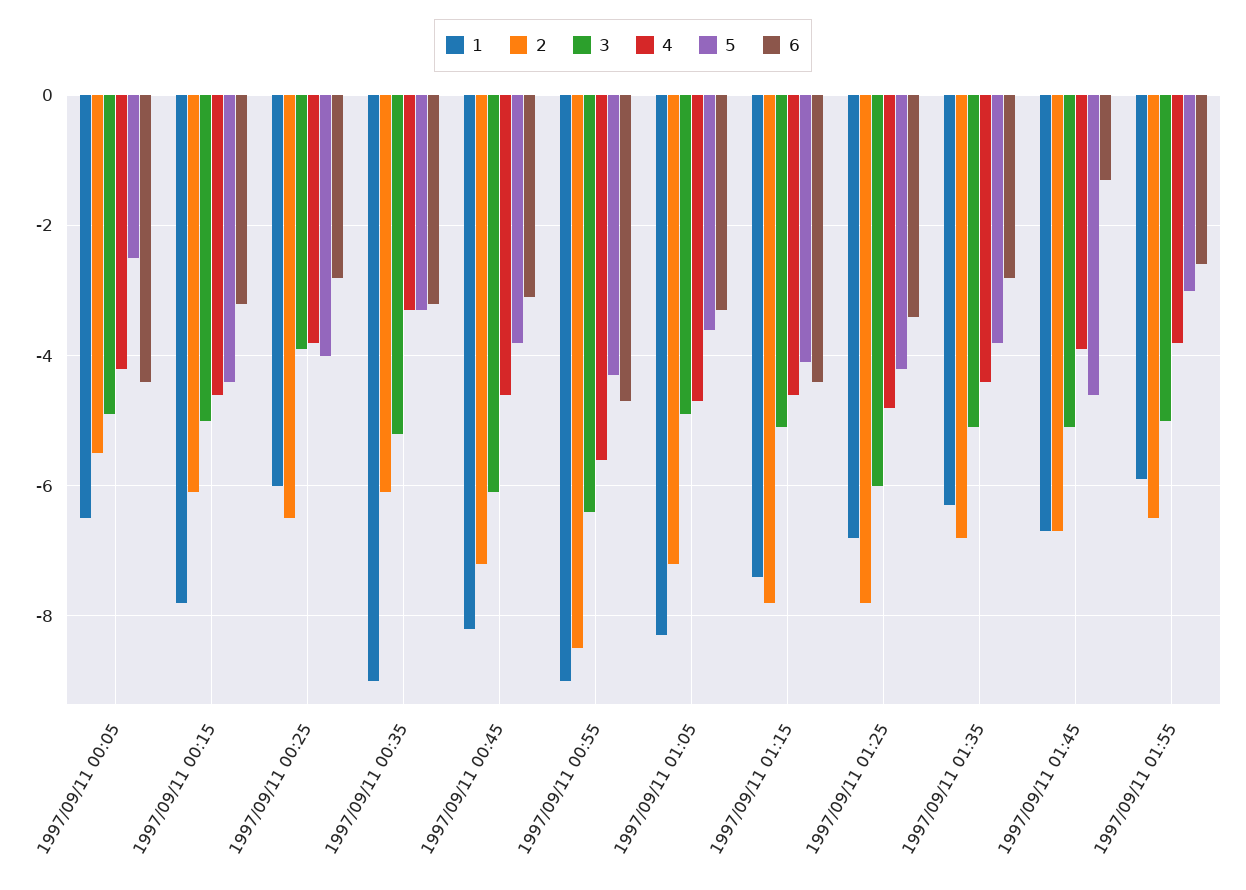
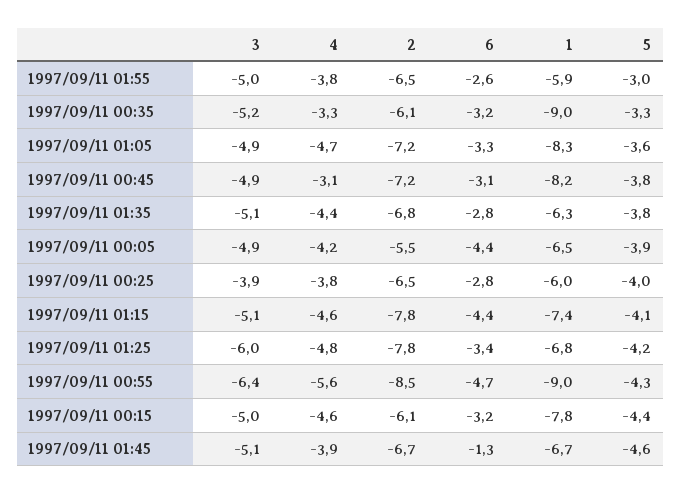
  {
    "1": {
      "1997/09/11 00:05": -6.5,
      "1997/09/11 00:15": -7.8,
      "1997/09/11 00:25": -6,
      "1997/09/11 00:35": -9,
      "1997/09/11 00:45": -8.2,
      "1997/09/11 00:55": -9,
      "1997/09/11 01:05": -8.3,
      "1997/09/11 01:15": -7.4,
      "1997/09/11 01:25": -6.8,
      "1997/09/11 01:35": -6.3,
      "1997/09/11 01:45": -6.7,
      "1997/09/11 01:55": -5.9
    },
    "2": {
      "1997/09/11 00:05": -5.5,
      "1997/09/11 00:15": -6.1,
      "1997/09/11 00:25": -6.5,
      "1997/09/11 00:35": -6.1,
      "1997/09/11 00:45": -7.2,
      "1997/09/11 00:55": -8.5,
      "1997/09/11 01:05": -7.2,
      "1997/09/11 01:15": -7.8,
      "1997/09/11 01:25": -7.8,
      "1997/09/11 01:35": -6.8,
      "1997/09/11 01:45": -6.7,
      "1997/09/11 01:55": -6.5
    },
    "3": {
      "1997/09/11 00:05": -4.9,
      "1997/09/11 00:15": -5,
      "1997/09/11 00:25": -3.9,
      "1997/09/11 00:35": -5.2,
-     "1997/09/11 00:45": -6,
+     "1997/09/11 00:45": -4.9,
      "1997/09/11 00:55": -6.4,
      "1997/09/11 01:05": -4.9,
      "1997/09/11 01:15": -5.1,
      "1997/09/11 01:25": -6,
      "1997/09/11 01:35": -5.1,
      "1997/09/11 01:45": -5.1,
      "1997/09/11 01:55": -5
    },
    "4": {
      "1997/09/11 00:05": -4.2,
      "1997/09/11 00:15": -4.6,
      "1997/09/11 00:25": -3.8,
      "1997/09/11 00:35": -3.3,
-     "1997/09/11 00:45": -4.5,
+     "1997/09/11 00:45": -3.1,
      "1997/09/11 00:55": -5.6,
      "1997/09/11 01:05": -4.7,
      "1997/09/11 01:15": -4.6,
      "1997/09/11 01:25": -4.8,
      "1997/09/11 01:35": -4.4,
      "1997/09/11 01:45": -3.9,
      "1997/09/11 01:55": -3.8
    },
    "5": {
-     "1997/09/11 00:05": -2.5,
+     "1997/09/11 00:05": -3.9,
      "1997/09/11 00:15": -4.4,
      "1997/09/11 00:25": -4,
      "1997/09/11 00:35": -3.3,
      "1997/09/11 00:45": -3.8,
      "1997/09/11 00:55": -4.3,
      "1997/09/11 01:05": -3.6,
      "1997/09/11 01:15": -4.1,
      "1997/09/11 01:25": -4.2,
      "1997/09/11 01:35": -3.8,
      "1997/09/11 01:45": -4.6,
      "1997/09/11 01:55": -3
    },
    "6": {
      "1997/09/11 00:05": -4.4,
      "1997/09/11 00:15": -3.2,
      "1997/09/11 00:25": -2.8,
      "1997/09/11 00:35": -3.2,
      "1997/09/11 00:45": -3.1,
      "1997/09/11 00:55": -4.7,
      "1997/09/11 01:05": -3.3,
      "1997/09/11 01:15": -4.4,
      "1997/09/11 01:25": -3.4,
      "1997/09/11 01:35": -2.8,
      "1997/09/11 01:45": -1.3,
      "1997/09/11 01:55": -2.6
    }
  }

